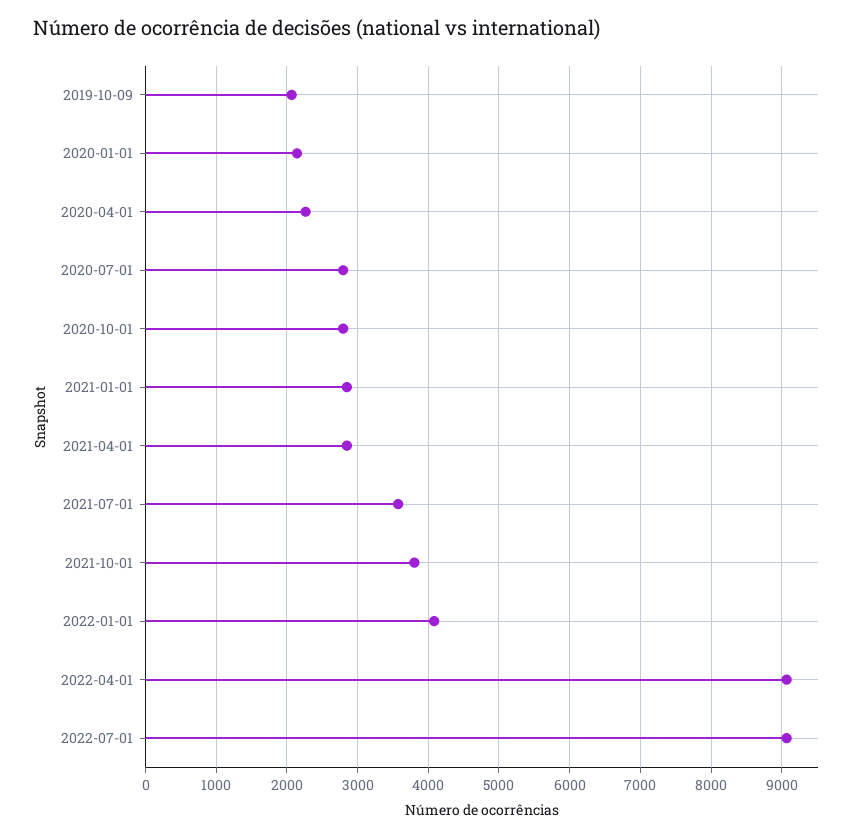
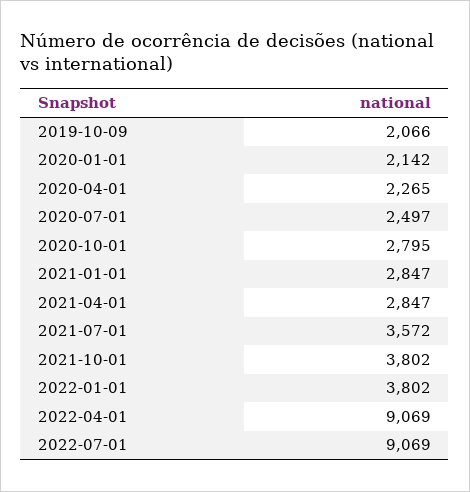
  {
    "2019-10-09": 2066,
    "2020-01-01": 2142,
    "2020-04-01": 2265,
-   "2020-07-01": 2800,
+   "2020-07-01": 2497,
    "2020-10-01": 2795,
    "2021-01-01": 2847,
    "2021-04-01": 2847,
    "2021-07-01": 3572,
    "2021-10-01": 3802,
-   "2022-01-01": 4100,
+   "2022-01-01": 3802,
    "2022-04-01": 9069,
    "2022-07-01": 9069
  }

